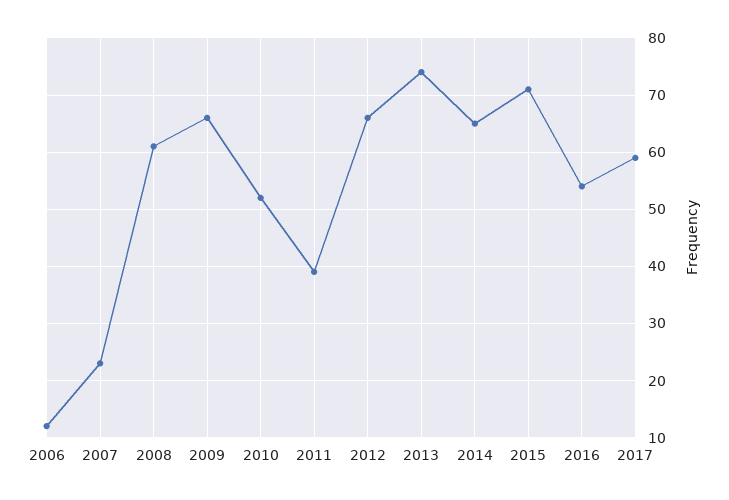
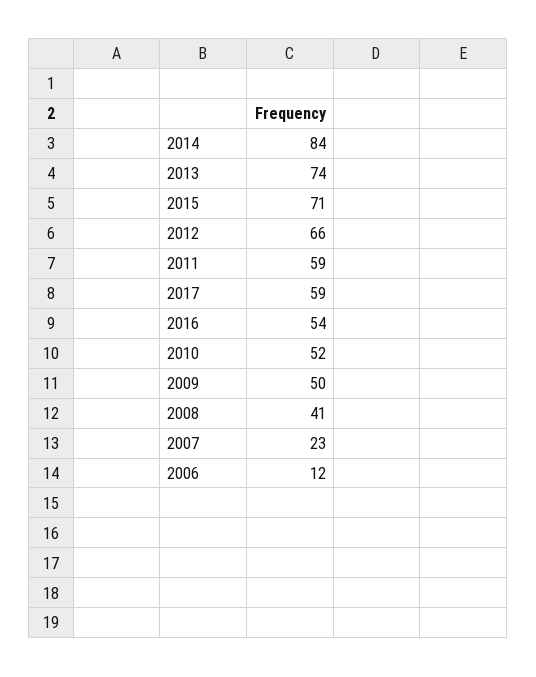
  {
    "2006": 12,
    "2007": 23,
-   "2008": 60,
+   "2008": 41,
-   "2009": 65,
+   "2009": 50,
    "2010": 52,
-   "2011": 40,
+   "2011": 59,
    "2012": 66,
    "2013": 74,
-   "2014": 65,
+   "2014": 84,
    "2015": 71,
    "2016": 54,
    "2017": 59
  }

